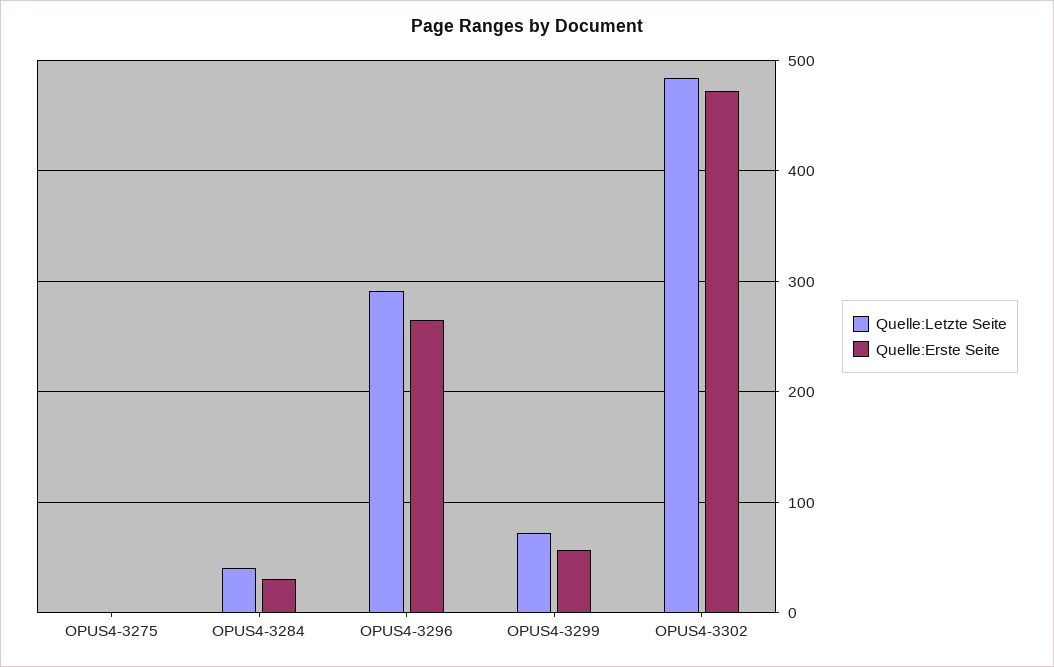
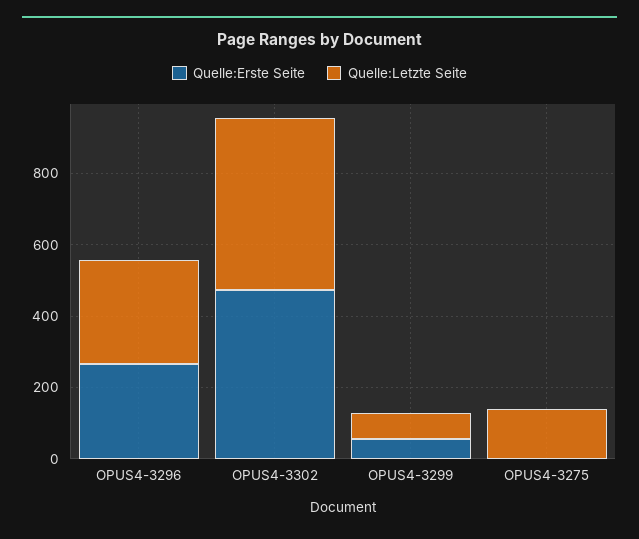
  {
    "Quelle:Letzte Seite": {
-     "OPUS4-3275": 0,
+     "OPUS4-3275": 150,
-     "OPUS4-3284": 40,
      "OPUS4-3296": 290,
      "OPUS4-3299": 70,
      "OPUS4-3302": 480
    },
    "Quelle:Erste Seite": {
      "OPUS4-3275": 0,
-     "OPUS4-3284": 30,
      "OPUS4-3296": 270,
      "OPUS4-3299": 60,
      "OPUS4-3302": 470
    }
  }

